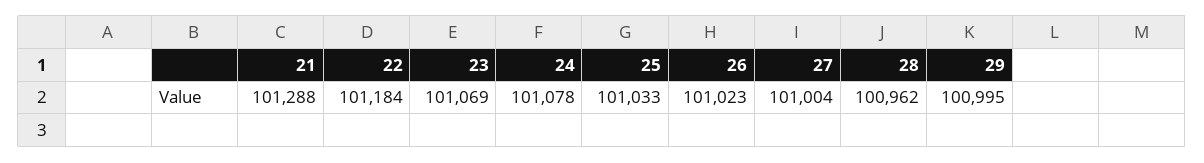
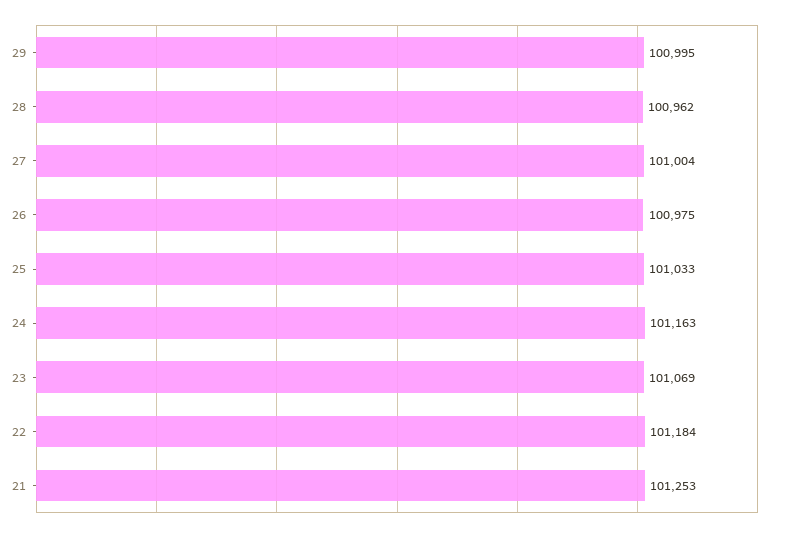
  {
-   "21": 101288,
+   "21": 101253,
    "22": 101184,
    "23": 101069,
-   "24": 101078,
+   "24": 101163,
    "25": 101033,
-   "26": 101023,
+   "26": 100975,
    "27": 101004,
    "28": 100962,
    "29": 100995
  }

